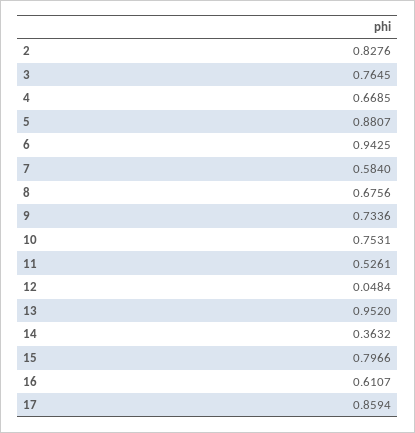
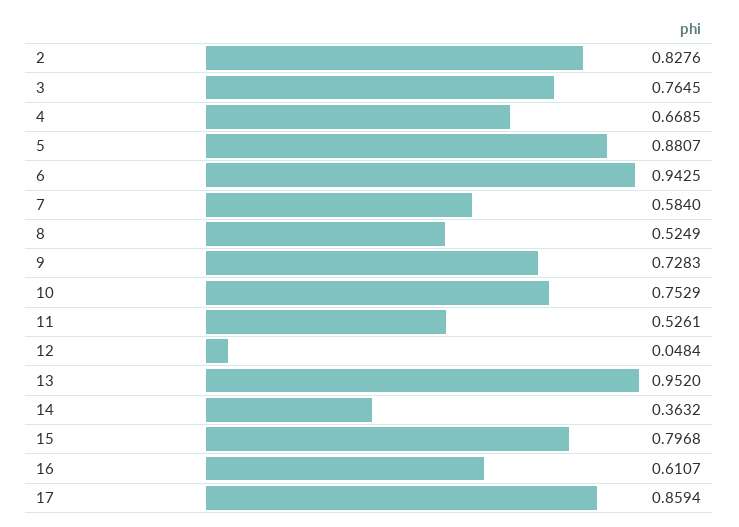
  {
    "2": 0.8276,
    "3": 0.7645,
    "4": 0.6685,
    "5": 0.8807,
    "6": 0.9425,
    "7": 0.584,
-   "8": 0.6756,
+   "8": 0.5249,
-   "9": 0.7336,
+   "9": 0.7283,
-   "10": 0.7531,
+   "10": 0.7529,
    "11": 0.5261,
    "12": 0.0484,
    "13": 0.952,
    "14": 0.3632,
-   "15": 0.7966,
+   "15": 0.7968,
    "16": 0.6107,
    "17": 0.8594
  }

